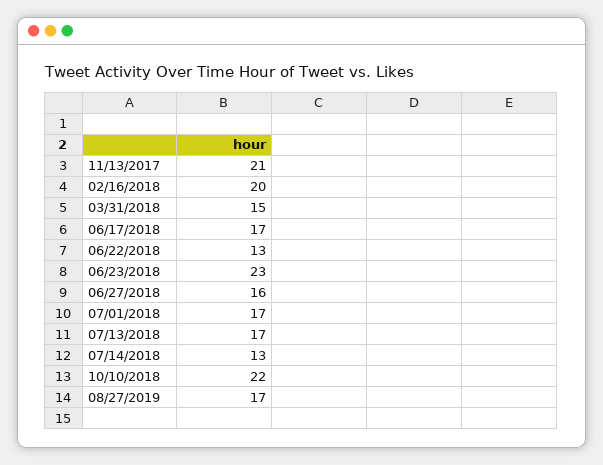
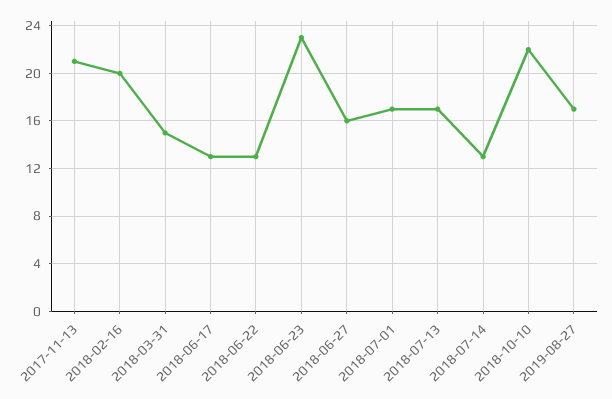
  {
    "11/13/2017": 21,
    "02/16/2018": 20,
    "03/31/2018": 15,
-   "06/17/2018": 17,
+   "06/17/2018": 13,
    "06/22/2018": 13,
    "06/23/2018": 23,
    "06/27/2018": 16,
    "07/01/2018": 17,
    "07/13/2018": 17,
    "07/14/2018": 13,
    "10/10/2018": 22,
    "08/27/2019": 17
  }

